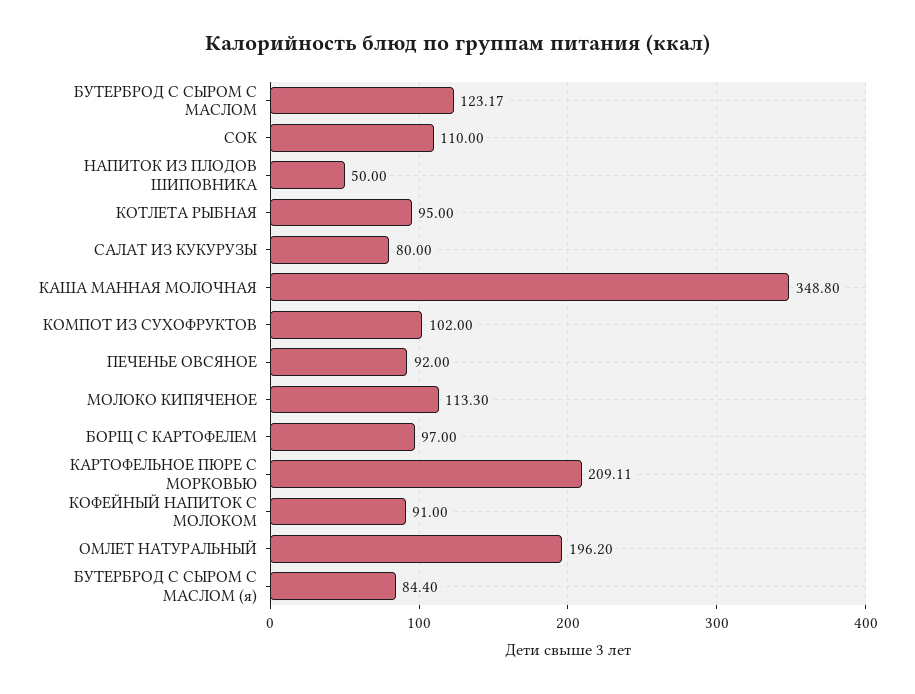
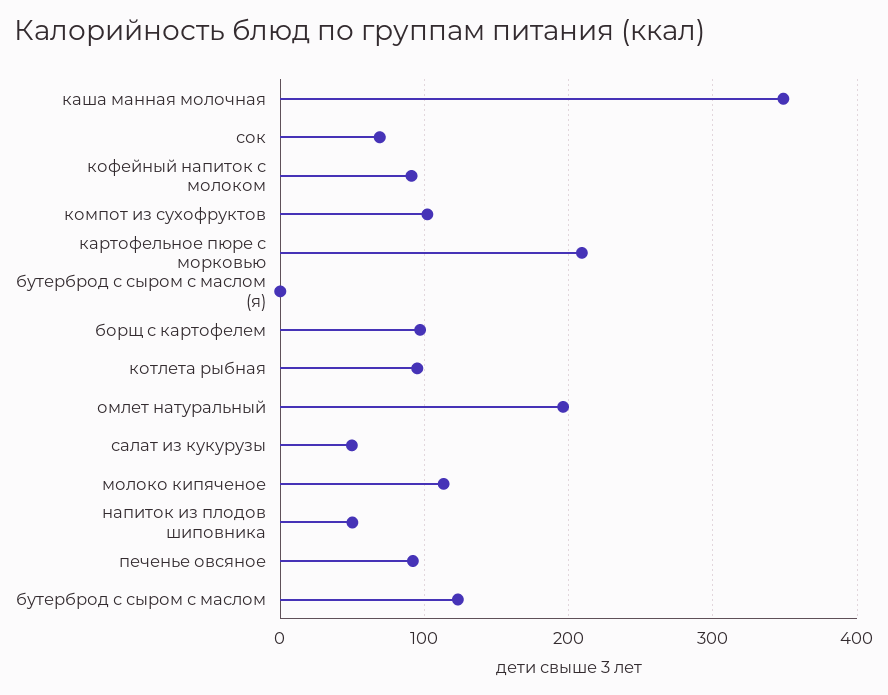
  {
    "БУТЕРБРОД С СЫРОМ С МАСЛОМ": 123.17,
-   "СОК": 110,
+   "СОК": 70,
    "НАПИТОК ИЗ ПЛОДОВ ШИПОВНИКА": 50,
    "КОТЛЕТА РЫБНАЯ": 95,
-   "САЛАТ ИЗ КУКУРУЗЫ": 80,
+   "САЛАТ ИЗ КУКУРУЗЫ": 50,
    "КАША МАННАЯ МОЛОЧНАЯ": 348.8,
    "КОМПОТ ИЗ СУХОФРУКТОВ": 102,
    "ПЕЧЕНЬЕ ОВСЯНОЕ": 92,
    "МОЛОКО КИПЯЧЕНОЕ": 113.3,
    "БОРЩ С КАРТОФЕЛЕМ": 97,
    "КАРТОФЕЛЬНОЕ ПЮРЕ С МОРКОВЬЮ": 209.11,
    "КОФЕЙНЫЙ НАПИТОК С МОЛОКОМ": 91,
    "ОМЛЕТ НАТУРАЛЬНЫЙ": 196.2,
-   "БУТЕРБРОД С СЫРОМ С МАСЛОМ (я)": 84.4
+   "БУТЕРБРОД С СЫРОМ С МАСЛОМ (я)": 0
  }

